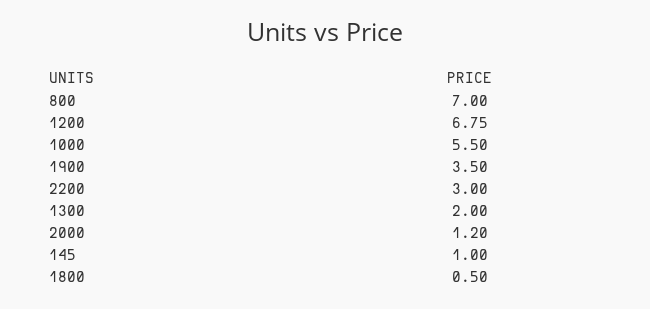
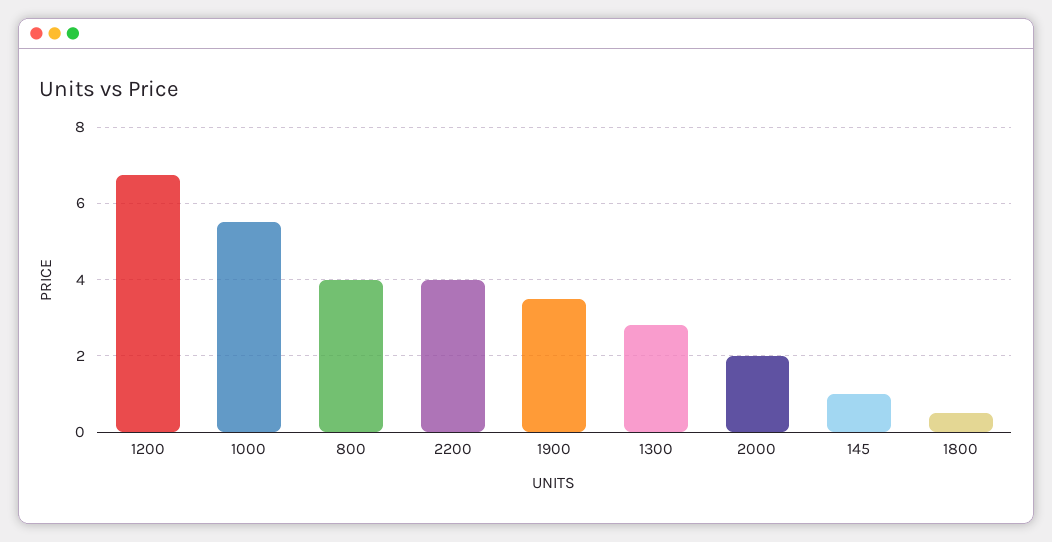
  {
-   "800": 7,
+   "800": 4,
    "1200": 6.75,
    "1000": 5.5,
    "1900": 3.5,
-   "2200": 3,
+   "2200": 4,
-   "1300": 2,
+   "1300": 2.8,
-   "2000": 1.2,
+   "2000": 2,
    "145": 1,
    "1800": 0.5
  }

